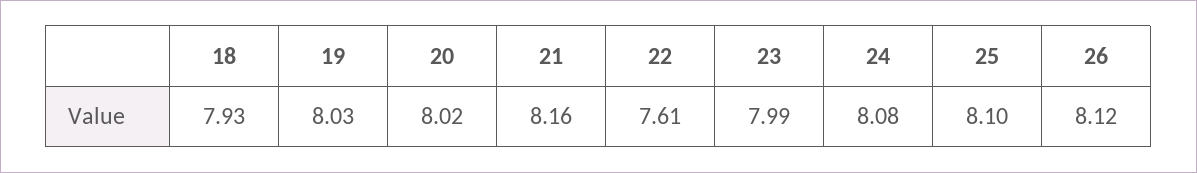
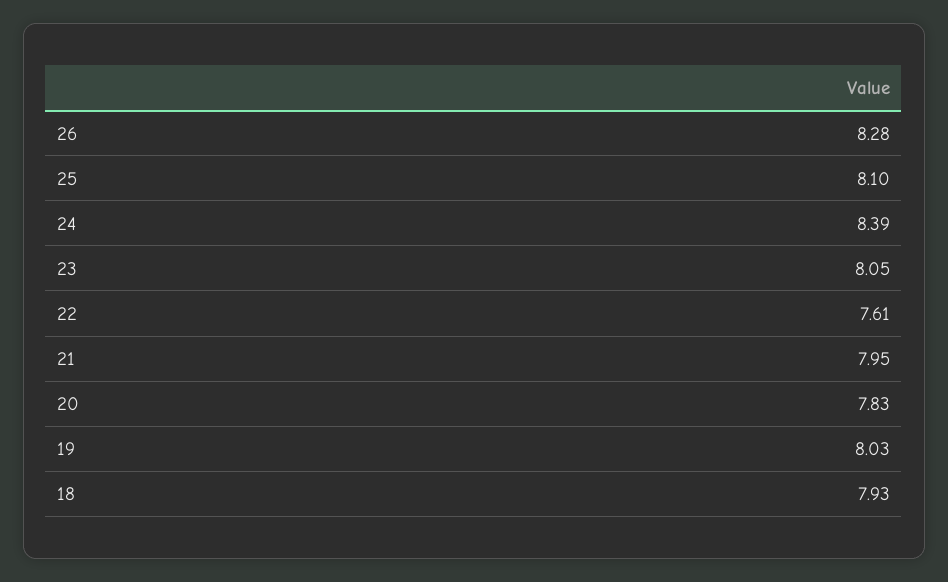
  {
    "18": 7.93,
    "19": 8.03,
-   "20": 8.02,
+   "20": 7.83,
-   "21": 8.16,
+   "21": 7.95,
    "22": 7.61,
-   "23": 7.99,
+   "23": 8.05,
-   "24": 8.08,
+   "24": 8.39,
    "25": 8.1,
-   "26": 8.12
+   "26": 8.28
  }

